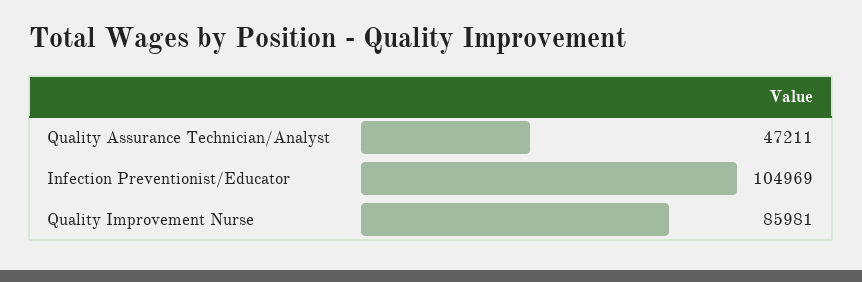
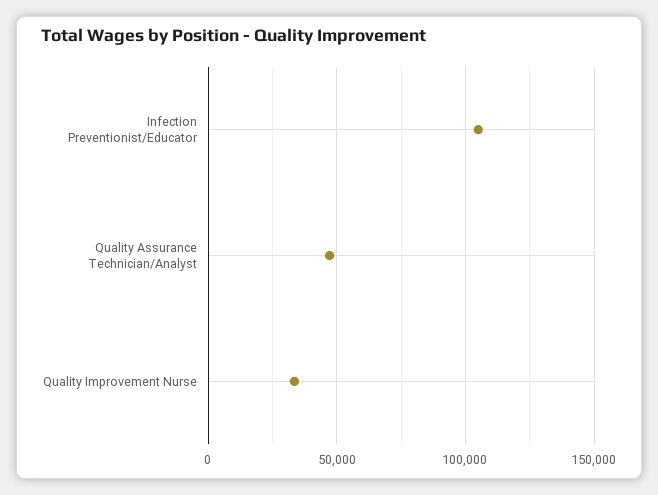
  {
    "Quality Assurance Technician/Analyst": 47211,
    "Infection Preventionist/Educator": 104969,
-   "Quality Improvement Nurse": 85981
+   "Quality Improvement Nurse": 35000
  }

